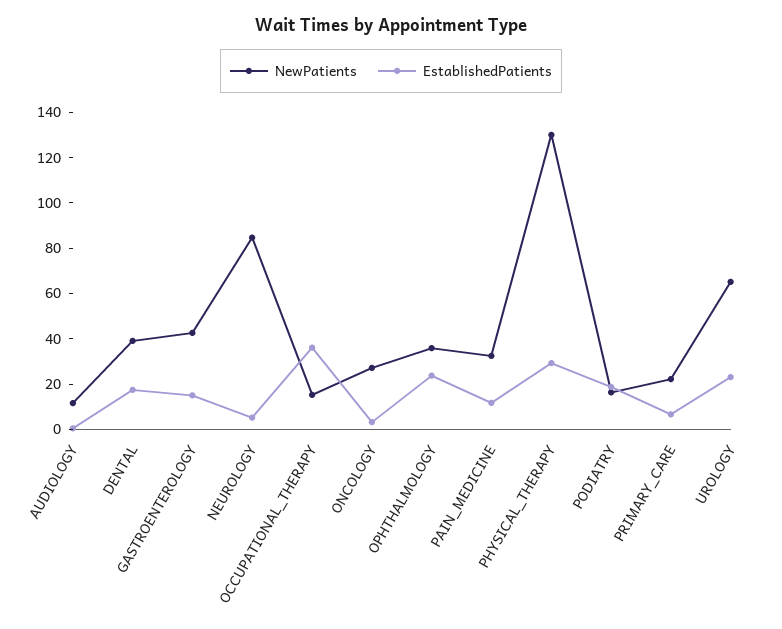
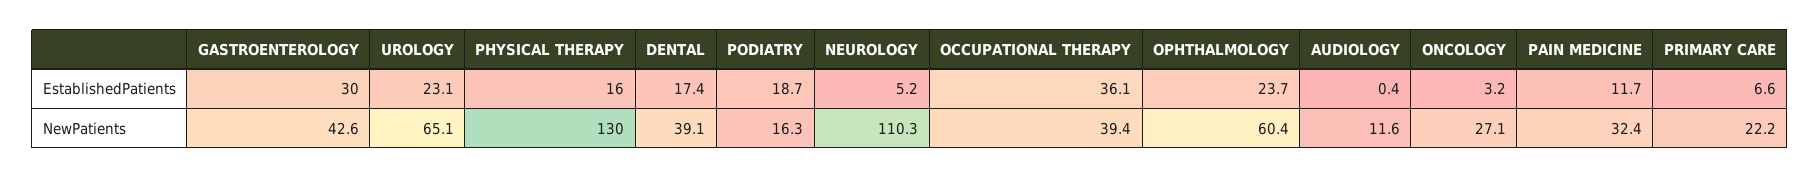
  {
    "NewPatients": {
      "AUDIOLOGY": 11.6,
      "DENTAL": 39.1,
      "GASTROENTEROLOGY": 42.6,
-     "NEUROLOGY": 85,
+     "NEUROLOGY": 110.3,
-     "OCCUPATIONAL_THERAPY": 15,
+     "OCCUPATIONAL_THERAPY": 39.4,
      "ONCOLOGY": 27.1,
-     "OPHTHALMOLOGY": 35,
+     "OPHTHALMOLOGY": 60.4,
      "PAIN_MEDICINE": 32.4,
      "PHYSICAL_THERAPY": 130,
      "PODIATRY": 16.3,
      "PRIMARY_CARE": 22.2,
      "UROLOGY": 65.1
    },
    "EstablishedPatients": {
      "AUDIOLOGY": 0.4,
      "DENTAL": 17.4,
-     "GASTROENTEROLOGY": 15,
+     "GASTROENTEROLOGY": 30,
      "NEUROLOGY": 5.2,
      "OCCUPATIONAL_THERAPY": 36.1,
      "ONCOLOGY": 3.2,
      "OPHTHALMOLOGY": 23.7,
      "PAIN_MEDICINE": 11.7,
-     "PHYSICAL_THERAPY": 30,
+     "PHYSICAL_THERAPY": 16,
      "PODIATRY": 18.7,
      "PRIMARY_CARE": 6.6,
      "UROLOGY": 23.1
    }
  }

